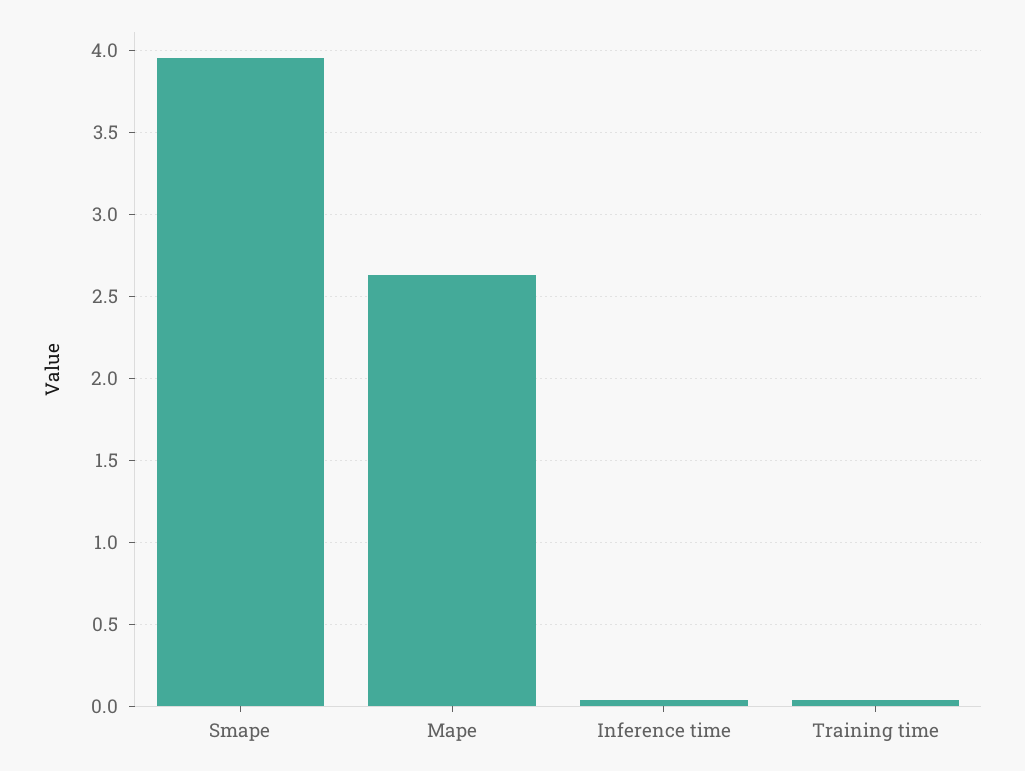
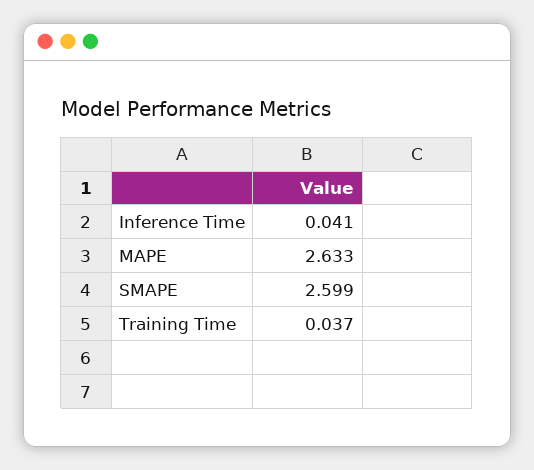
  {
-   "Smape": 3.95,
+   "Smape": 2.599,
    "Mape": 2.633,
    "Inference time": 0.041,
    "Training time": 0.037
  }

